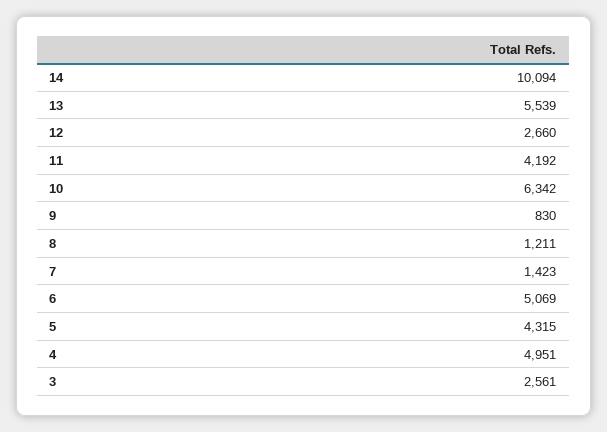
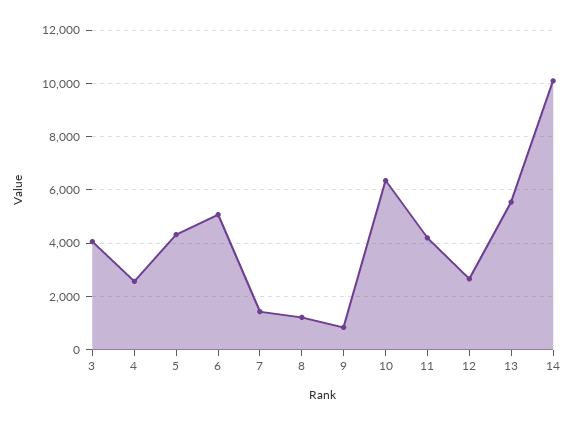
  {
    "14": 10094,
    "13": 5539,
    "12": 2660,
    "11": 4192,
    "10": 6342,
    "9": 830,
    "8": 1211,
    "7": 1423,
    "6": 5069,
    "5": 4315,
-   "4": 4951,
+   "4": 2500,
-   "3": 2561
+   "3": 4000
  }

